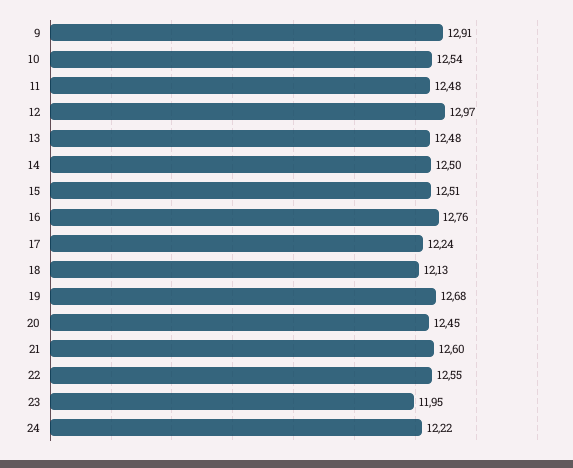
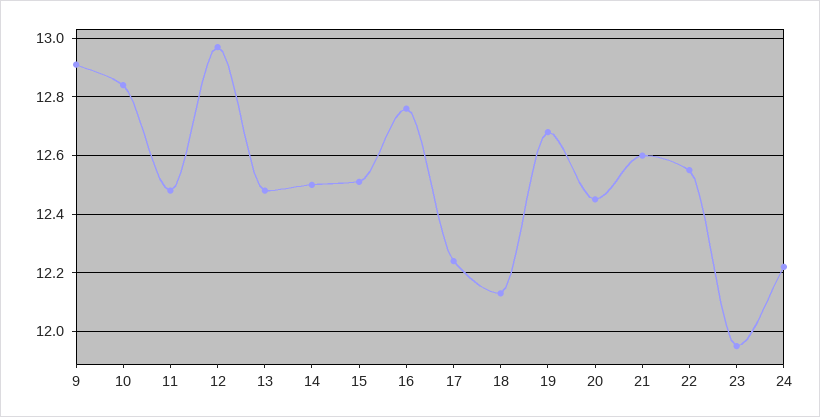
  {
    "9": 12.91,
-   "10": 12.54,
+   "10": 12.85,
    "11": 12.48,
    "12": 12.97,
    "13": 12.48,
    "14": 12.5,
    "15": 12.51,
    "16": 12.76,
    "17": 12.24,
    "18": 12.13,
    "19": 12.68,
    "20": 12.45,
    "21": 12.6,
    "22": 12.55,
    "23": 11.95,
    "24": 12.22
  }

